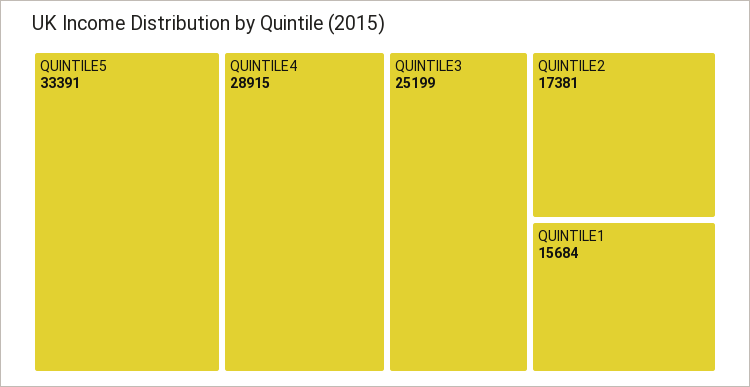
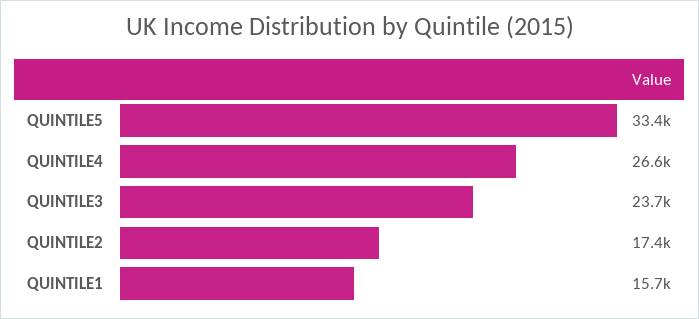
  {
    "QUINTILE5": 33391,
-   "QUINTILE4": 28915,
+   "QUINTILE4": 26600,
-   "QUINTILE3": 25199,
+   "QUINTILE3": 23700,
    "QUINTILE2": 17381,
    "QUINTILE1": 15684
  }

